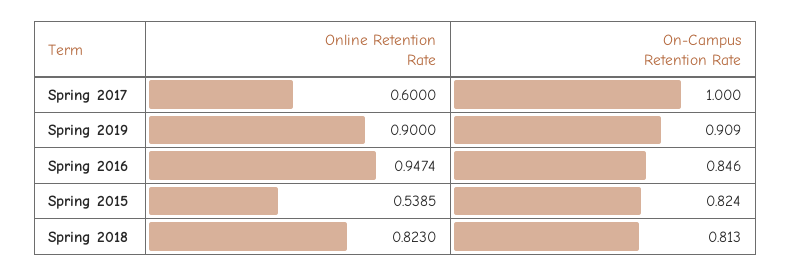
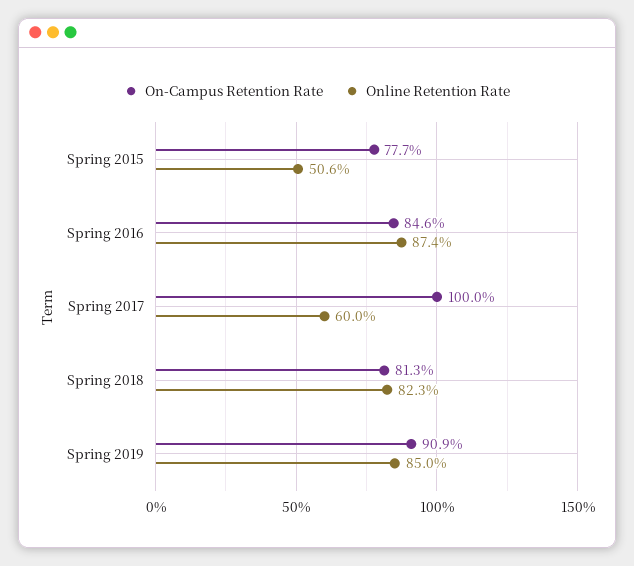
  {
    "Online Retention Rate": {
      "Spring 2017": 0.6,
-     "Spring 2019": 0.9,
+     "Spring 2019": 0.85,
-     "Spring 2016": 0.9474,
+     "Spring 2016": 0.874,
-     "Spring 2015": 0.5385,
+     "Spring 2015": 0.506,
      "Spring 2018": 0.823
    },
    "On-Campus Retention Rate": {
      "Spring 2017": 1,
      "Spring 2019": 0.909,
      "Spring 2016": 0.846,
-     "Spring 2015": 0.824,
+     "Spring 2015": 0.777,
      "Spring 2018": 0.813
    }
  }

